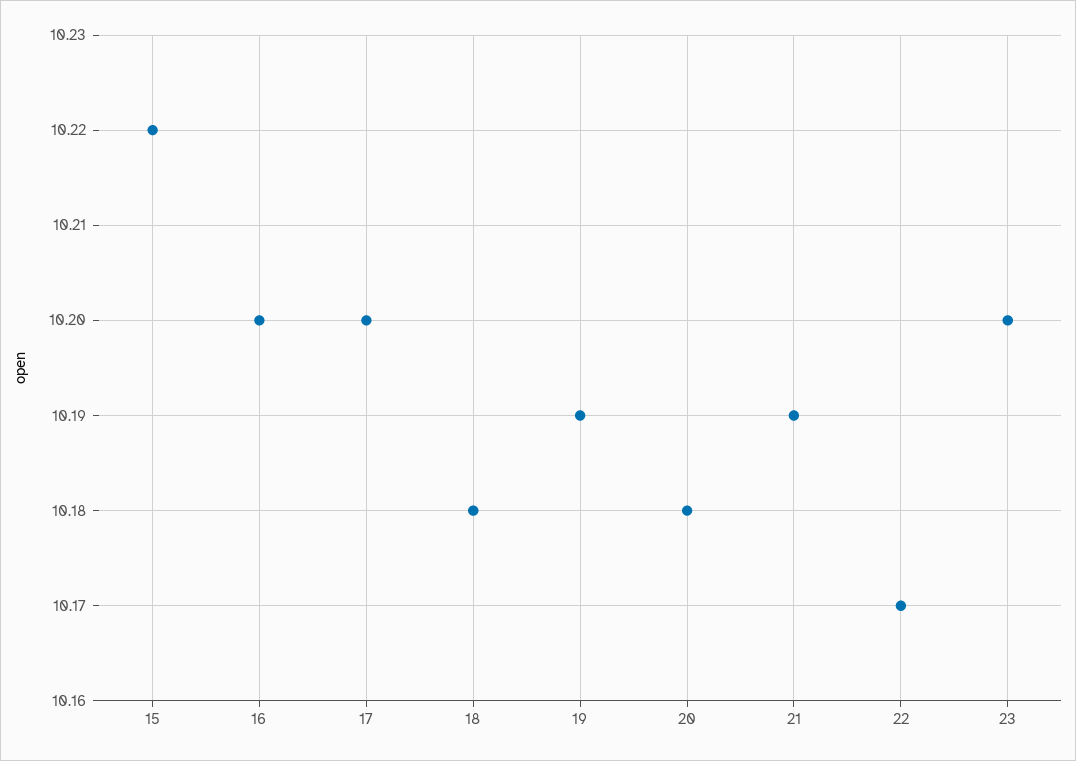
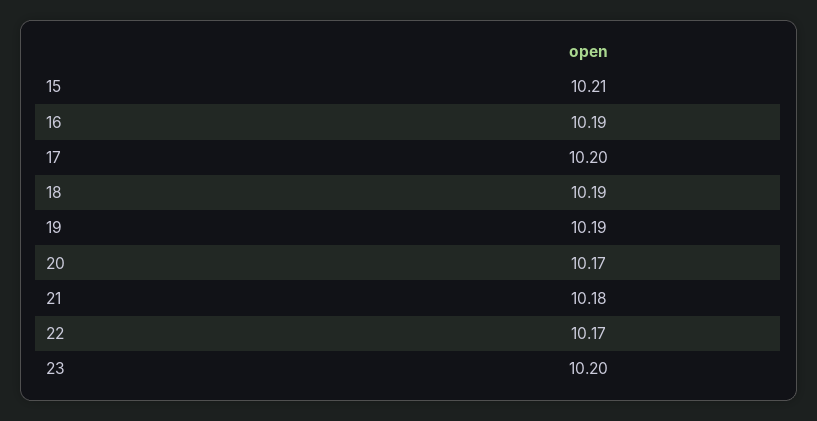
  {
-   "15": 10.22,
+   "15": 10.21,
-   "16": 10.2,
+   "16": 10.19,
    "17": 10.2,
-   "18": 10.18,
+   "18": 10.19,
    "19": 10.19,
-   "20": 10.18,
+   "20": 10.17,
-   "21": 10.19,
+   "21": 10.18,
    "22": 10.17,
    "23": 10.2
  }

